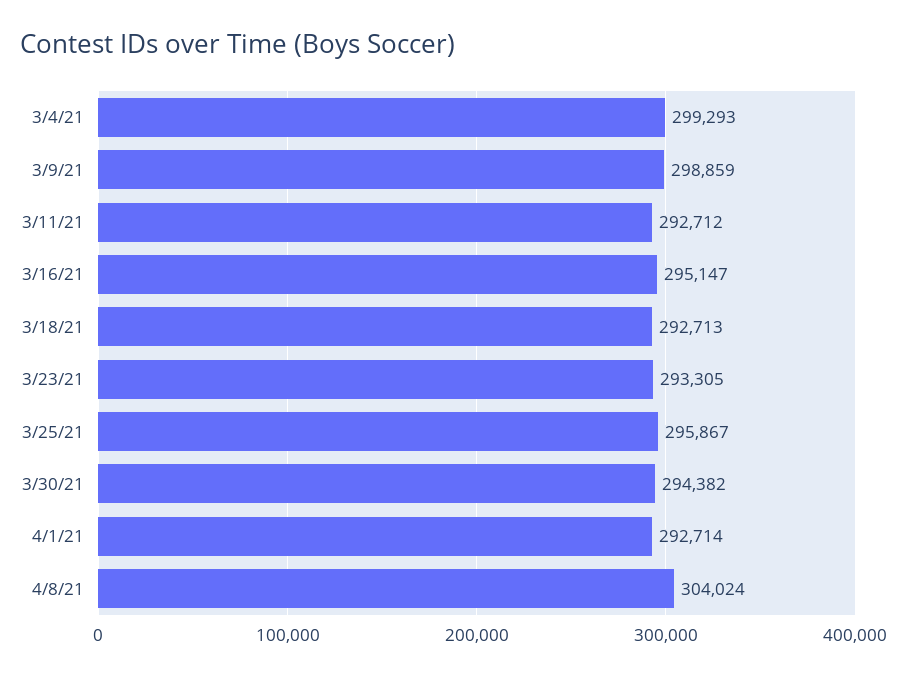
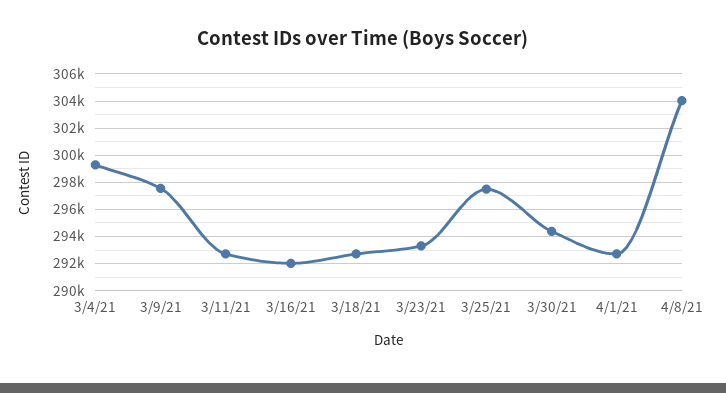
  {
    "3/4/21": 299293,
-   "3/9/21": 298859,
+   "3/9/21": 297500,
    "3/11/21": 292712,
-   "3/16/21": 295147,
+   "3/16/21": 292000,
    "3/18/21": 292713,
    "3/23/21": 293305,
-   "3/25/21": 295867,
+   "3/25/21": 297500,
    "3/30/21": 294382,
    "4/1/21": 292714,
    "4/8/21": 304024
  }

